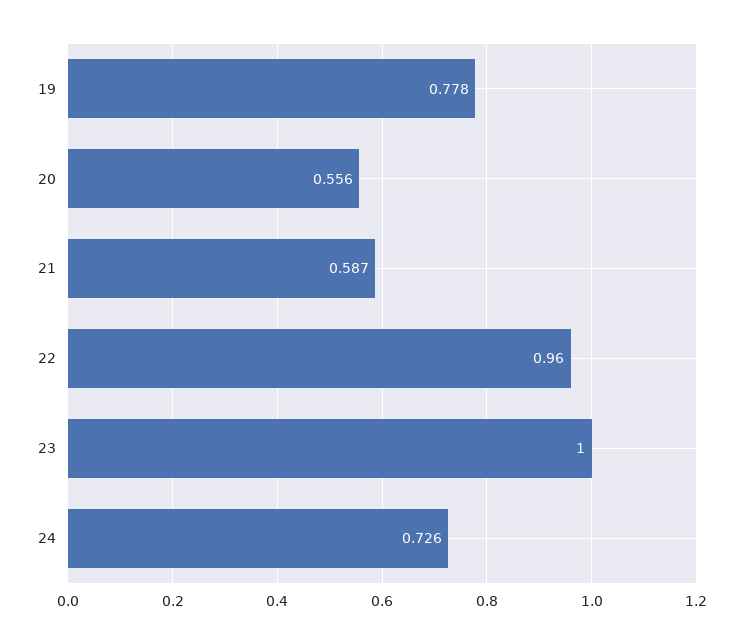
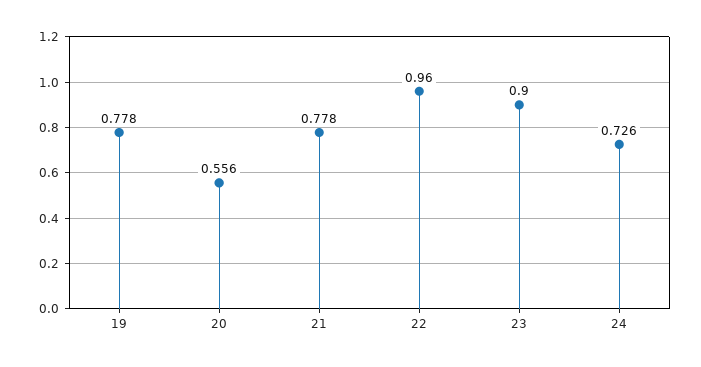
  {
    "19": 0.778,
    "20": 0.556,
-   "21": 0.587,
+   "21": 0.778,
    "22": 0.96,
-   "23": 1,
+   "23": 0.9,
    "24": 0.726
  }

